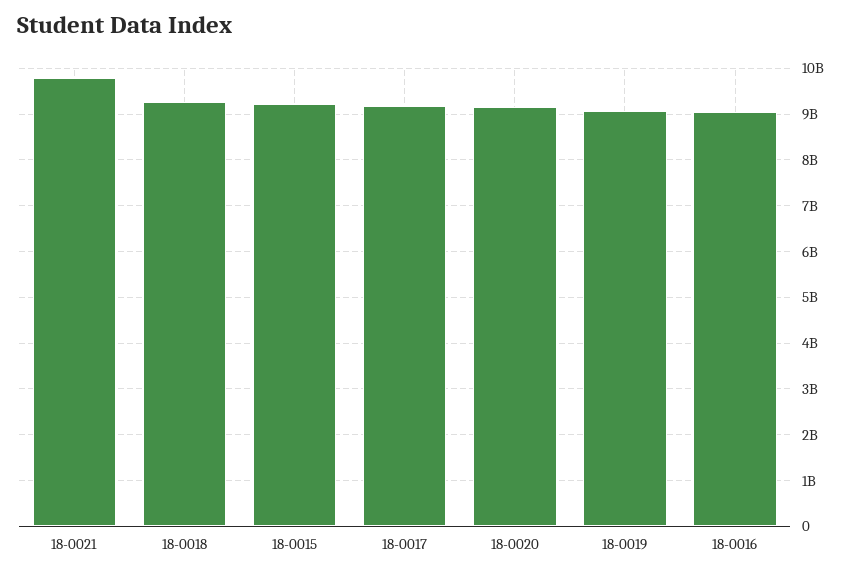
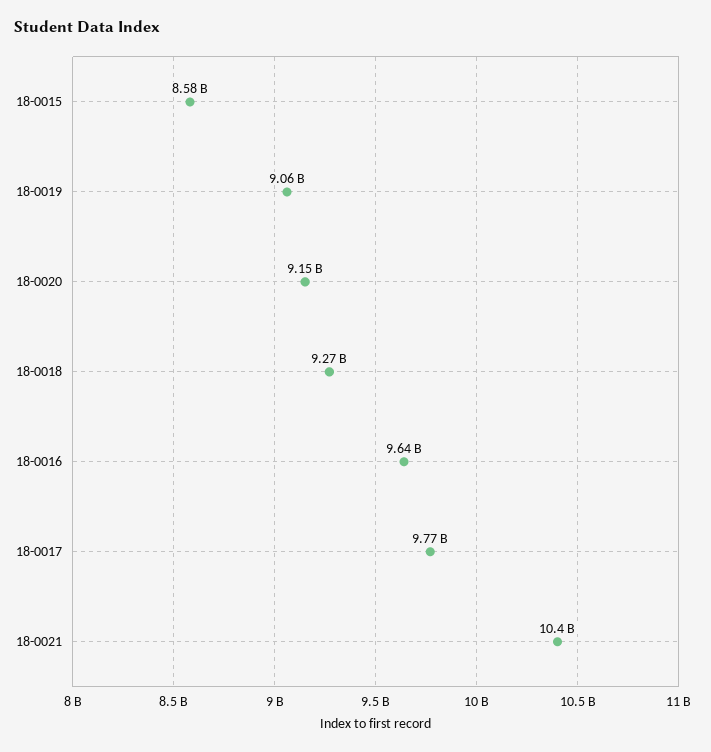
  {
-   "18-0021": 9800000000,
+   "18-0021": 10400000000,
    "18-0018": 9270000000,
-   "18-0015": 9200000000,
+   "18-0015": 8580000000,
-   "18-0017": 9200000000,
+   "18-0017": 9770000000,
    "18-0020": 9150000000,
    "18-0019": 9060000000,
-   "18-0016": 9000000000
+   "18-0016": 9640000000
  }

